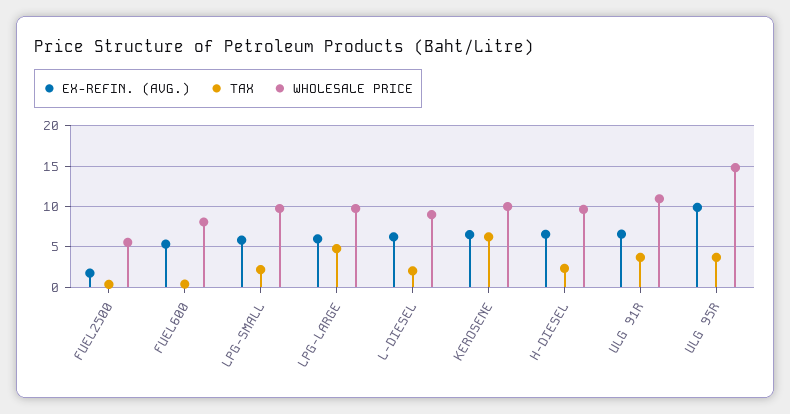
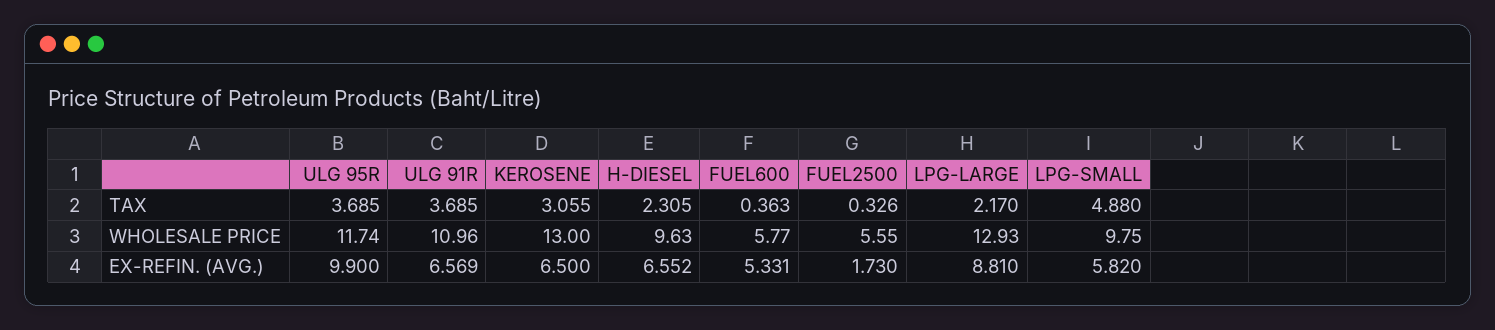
  {
    "EX-REFIN. (AVG.)": {
      "FUEL2500": 1.73,
      "FUEL600": 5.331,
      "LPG-SMALL": 5.82,
-     "LPG-LARGE": 6,
+     "LPG-LARGE": 8.81,
-     "L-DIESEL": 6,
      "KEROSENE": 6.5,
      "H-DIESEL": 6.552,
      "ULG 91R": 6.569,
      "ULG 95R": 9.9
    },
    "TAX": {
      "FUEL2500": 0.326,
      "FUEL600": 0.363,
-     "LPG-SMALL": 2,
+     "LPG-SMALL": 4.88,
-     "LPG-LARGE": 5,
+     "LPG-LARGE": 2.17,
-     "L-DIESEL": 2,
-     "KEROSENE": 6,
+     "KEROSENE": 3.055,
      "H-DIESEL": 2.305,
      "ULG 91R": 3.685,
      "ULG 95R": 3.685
    },
    "WHOLESALE PRICE": {
      "FUEL2500": 5.55,
-     "FUEL600": 8,
+     "FUEL600": 5.77,
      "LPG-SMALL": 9.75,
-     "LPG-LARGE": 10,
+     "LPG-LARGE": 12.93,
-     "L-DIESEL": 9,
-     "KEROSENE": 10,
+     "KEROSENE": 13,
      "H-DIESEL": 9.63,
      "ULG 91R": 10.96,
-     "ULG 95R": 15
+     "ULG 95R": 11.74
    }
  }

